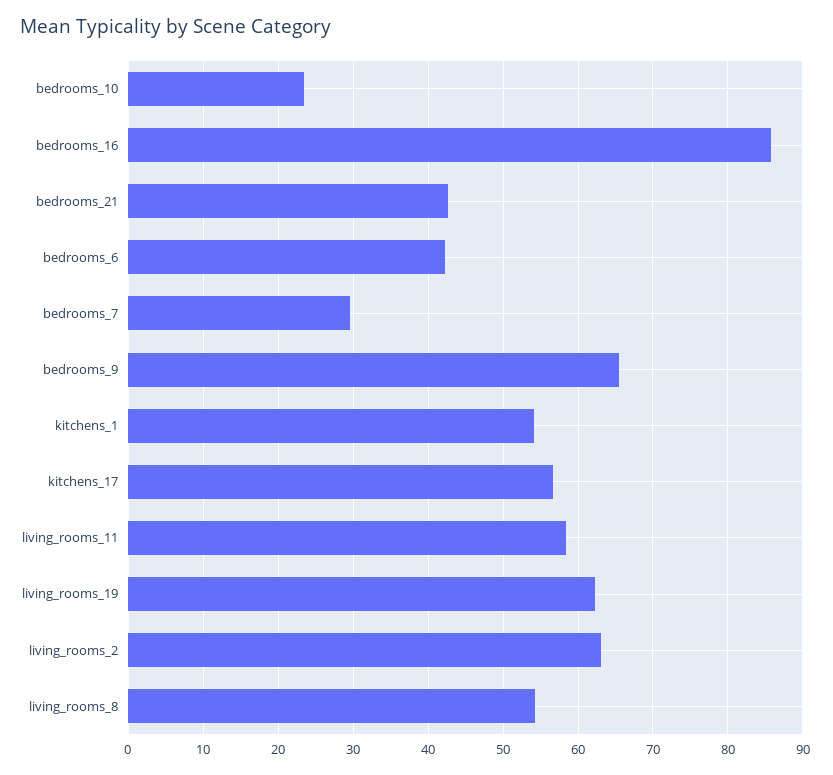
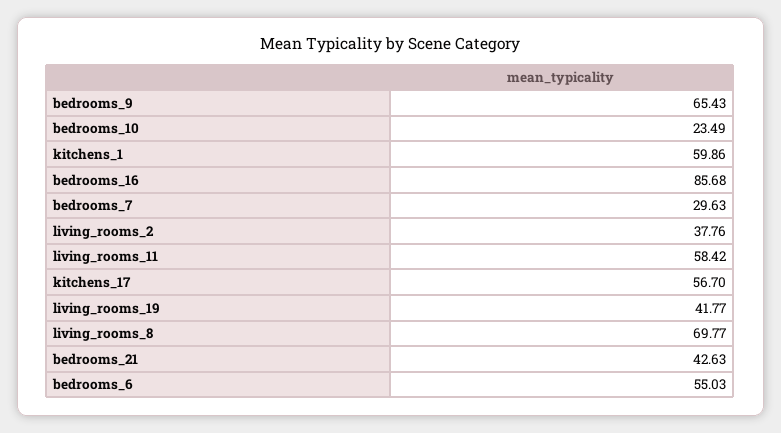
  {
    "bedrooms_10": 23.49,
    "bedrooms_16": 85.68,
    "bedrooms_21": 42.63,
-   "bedrooms_6": 42,
+   "bedrooms_6": 55.03,
    "bedrooms_7": 29.63,
    "bedrooms_9": 65.43,
-   "kitchens_1": 54,
+   "kitchens_1": 59.86,
    "kitchens_17": 56.7,
    "living_rooms_11": 58.42,
-   "living_rooms_19": 62,
+   "living_rooms_19": 41.77,
-   "living_rooms_2": 63,
+   "living_rooms_2": 37.76,
-   "living_rooms_8": 54
+   "living_rooms_8": 69.77
  }

